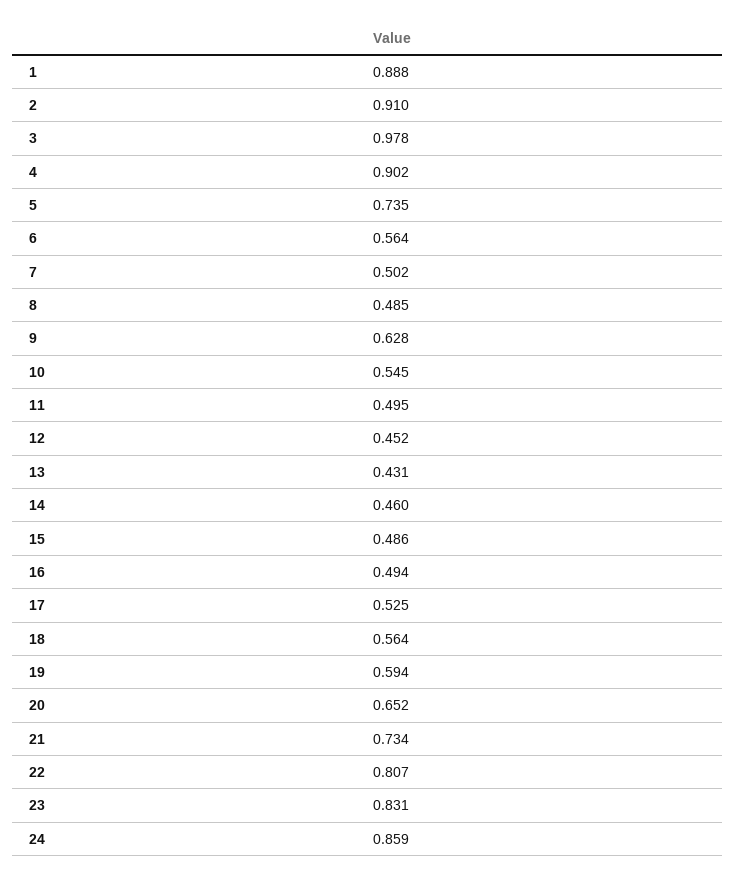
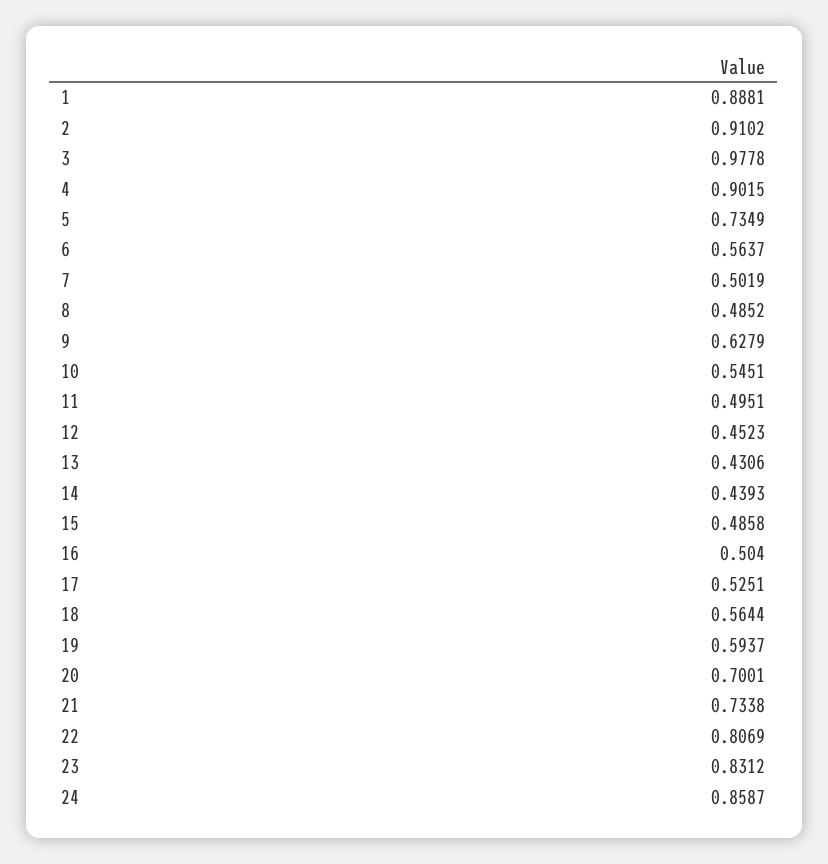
  {
    "1": 0.8881,
    "2": 0.9102,
    "3": 0.9778,
    "4": 0.9015,
    "5": 0.7349,
    "6": 0.5637,
    "7": 0.5019,
    "8": 0.4852,
    "9": 0.6279,
    "10": 0.5451,
    "11": 0.4951,
    "12": 0.4523,
    "13": 0.4306,
-   "14": 0.46,
+   "14": 0.4393,
    "15": 0.4858,
-   "16": 0.494,
+   "16": 0.504,
    "17": 0.5251,
    "18": 0.5644,
    "19": 0.5937,
-   "20": 0.652,
+   "20": 0.7001,
    "21": 0.7338,
    "22": 0.8069,
    "23": 0.8312,
    "24": 0.8587
  }

